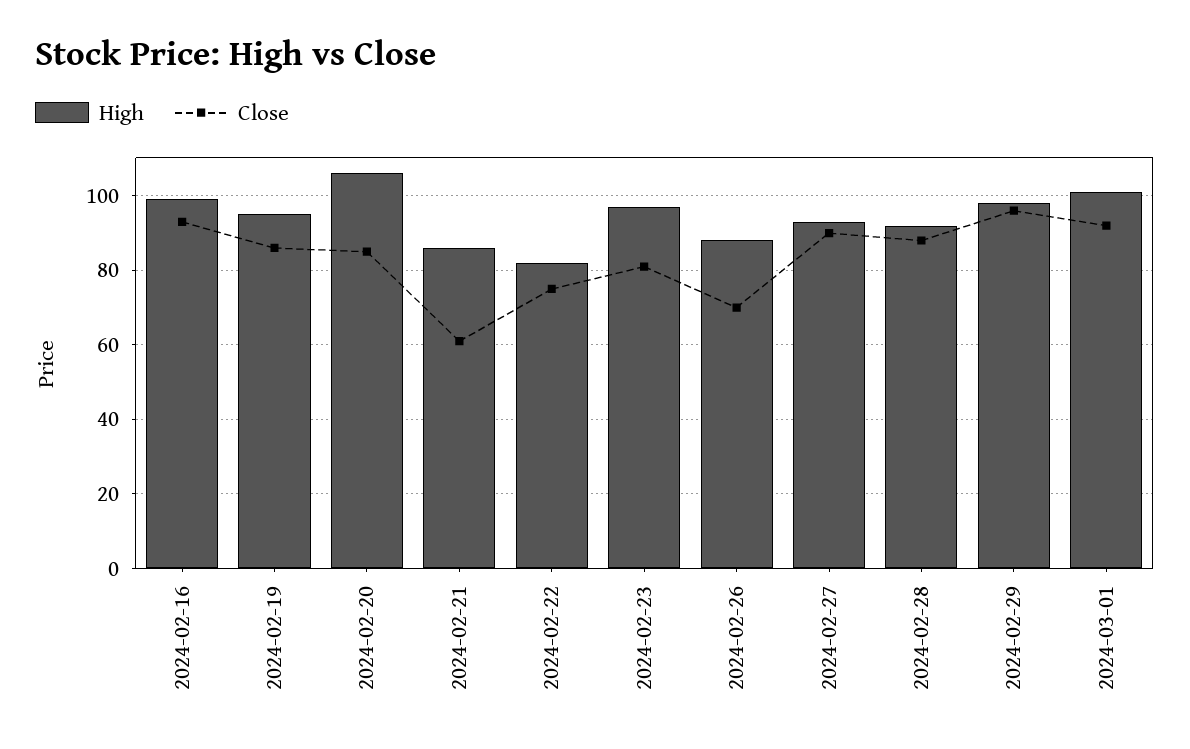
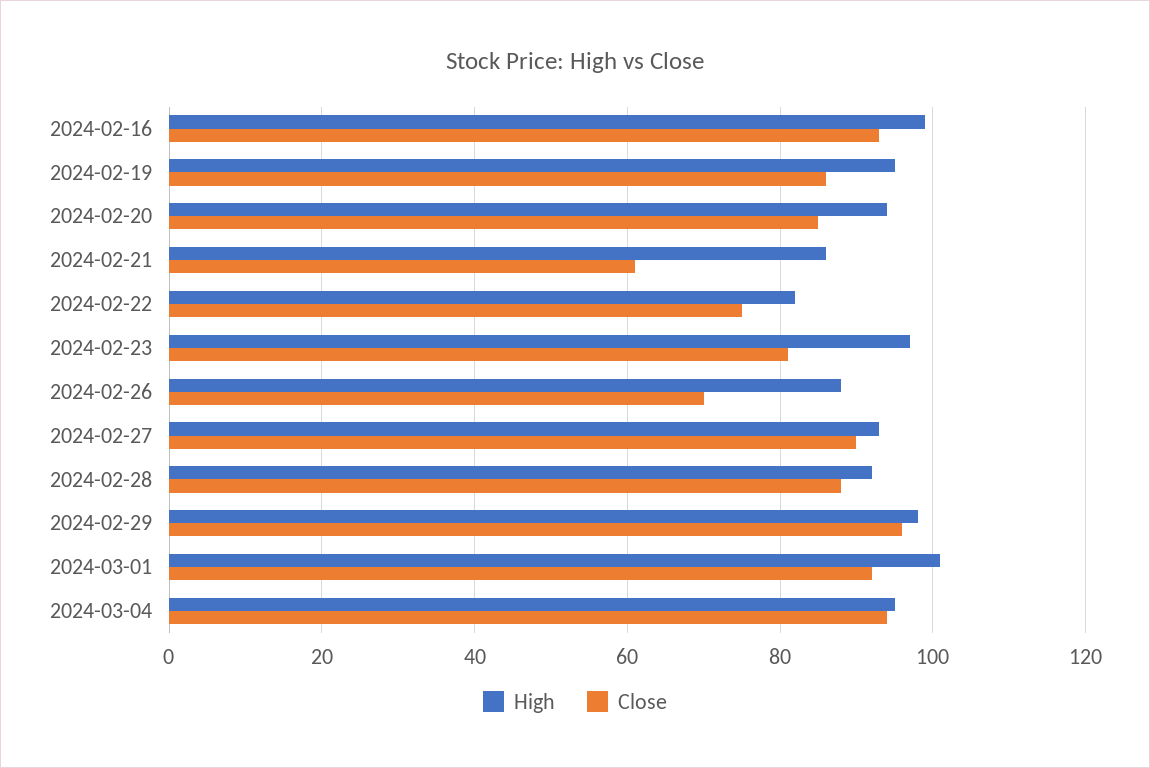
  {
    "High": {
      "2024-02-16": 100,
      "2024-02-19": 95,
-     "2024-02-20": 105,
+     "2024-02-20": 95,
      "2024-02-21": 85,
      "2024-02-22": 80,
      "2024-02-23": 95,
      "2024-02-26": 90,
      "2024-02-27": 95,
      "2024-02-28": 90,
      "2024-02-29": 100,
-     "2024-03-01": 100
+     "2024-03-01": 100,
+     "2024-03-04": 95
    },
    "Close": {
      "2024-02-16": 95,
      "2024-02-19": 85,
      "2024-02-20": 85,
      "2024-02-21": 60,
      "2024-02-22": 75,
      "2024-02-23": 80,
      "2024-02-26": 70,
      "2024-02-27": 90,
      "2024-02-28": 90,
      "2024-02-29": 95,
-     "2024-03-01": 90
+     "2024-03-01": 90,
+     "2024-03-04": 95
    }
  }

